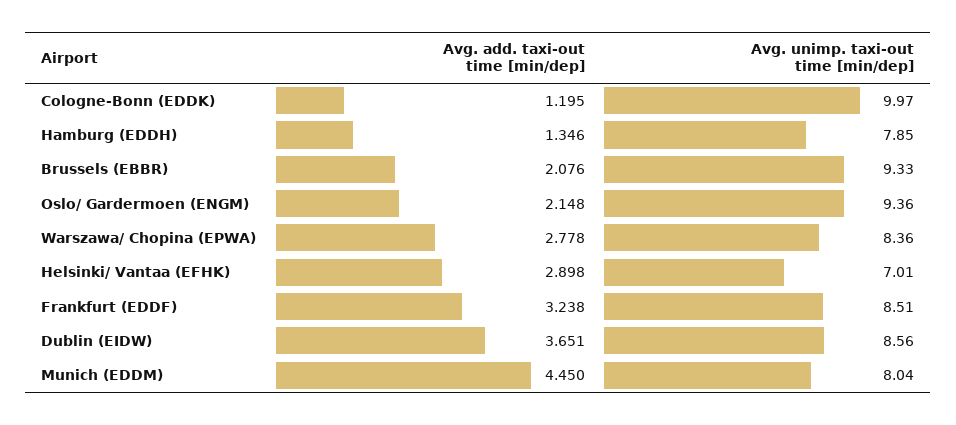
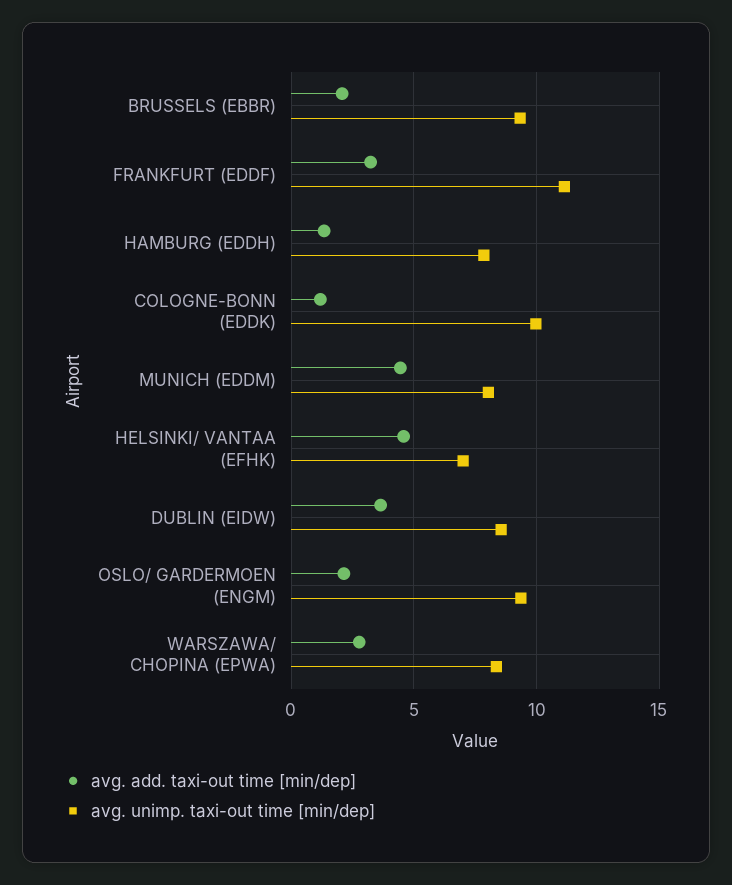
  {
    "Avg. add. taxi-out time [min/dep]": {
      "Cologne-Bonn (EDDK)": 1.195,
      "Hamburg (EDDH)": 1.346,
      "Brussels (EBBR)": 2.076,
      "Oslo/ Gardermoen (ENGM)": 2.148,
      "Warszawa/ Chopina (EPWA)": 2.778,
-     "Helsinki/ Vantaa (EFHK)": 2.898,
+     "Helsinki/ Vantaa (EFHK)": 4.5,
      "Frankfurt (EDDF)": 3.238,
      "Dublin (EIDW)": 3.651,
      "Munich (EDDM)": 4.45
    },
    "Avg. unimp. taxi-out time [min/dep]": {
      "Cologne-Bonn (EDDK)": 9.97,
      "Hamburg (EDDH)": 7.85,
      "Brussels (EBBR)": 9.33,
      "Oslo/ Gardermoen (ENGM)": 9.36,
      "Warszawa/ Chopina (EPWA)": 8.36,
      "Helsinki/ Vantaa (EFHK)": 7.01,
-     "Frankfurt (EDDF)": 8.51,
+     "Frankfurt (EDDF)": 11,
      "Dublin (EIDW)": 8.56,
      "Munich (EDDM)": 8.04
    }
  }

